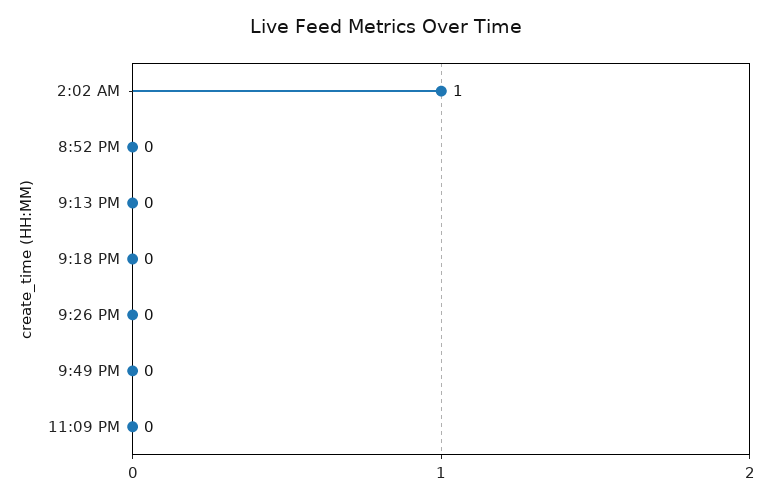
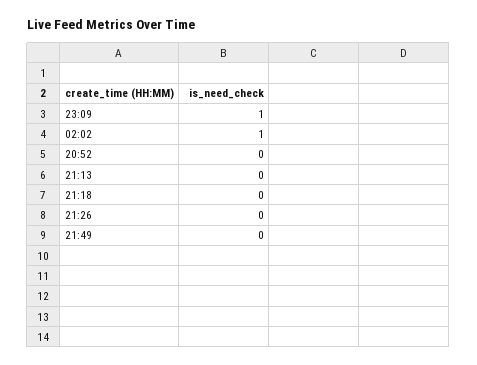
  {
    "2:02 AM": 1,
    "8:52 PM": 0,
    "9:13 PM": 0,
    "9:18 PM": 0,
    "9:26 PM": 0,
    "9:49 PM": 0,
-   "11:09 PM": 0
+   "11:09 PM": 1
  }

